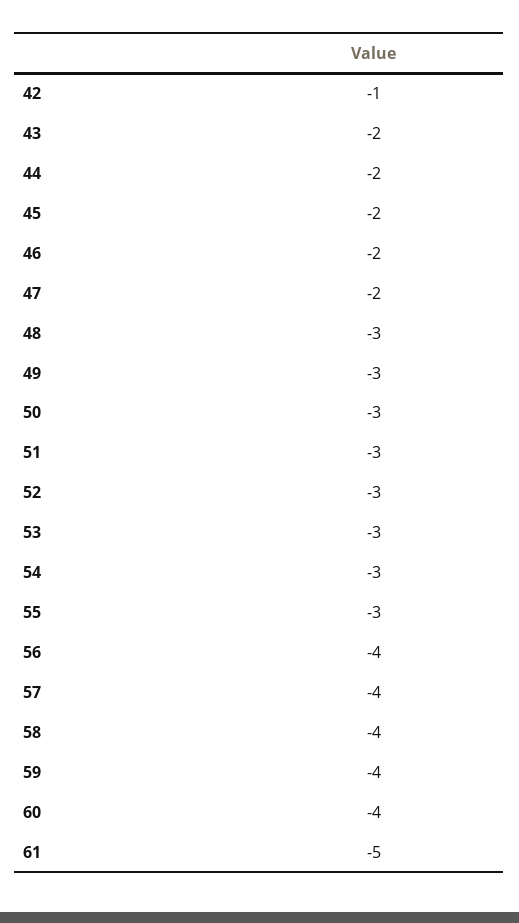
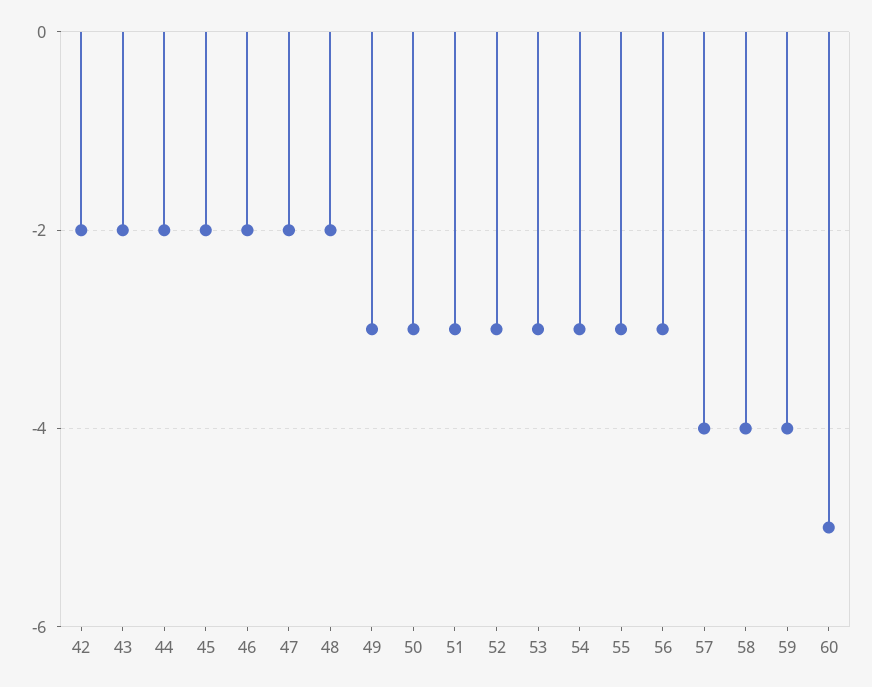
  {
-   "42": -1,
+   "42": -2,
    "43": -2,
    "44": -2,
    "45": -2,
    "46": -2,
    "47": -2,
-   "48": -3,
+   "48": -2,
    "49": -3,
    "50": -3,
    "51": -3,
    "52": -3,
    "53": -3,
    "54": -3,
    "55": -3,
-   "56": -4,
+   "56": -3,
    "57": -4,
    "58": -4,
    "59": -4,
-   "60": -4,
+   "60": -5
-   "61": -5
  }

